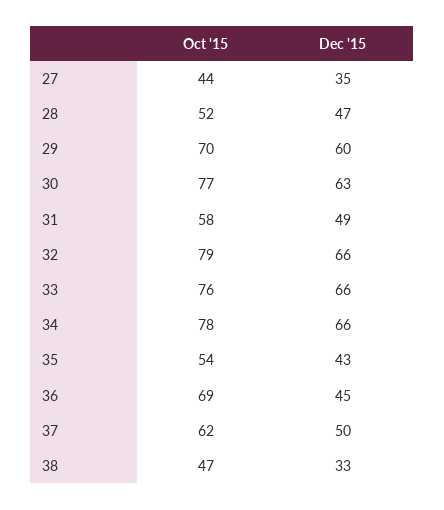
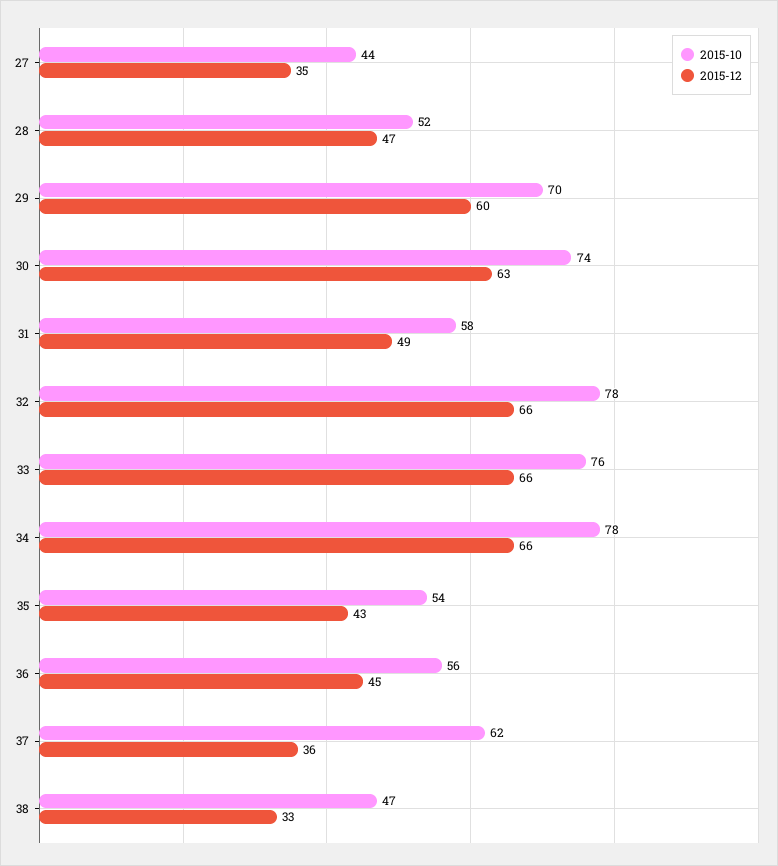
  {
    "Oct '15": {
      "27": 44,
      "28": 52,
      "29": 70,
-     "30": 77,
+     "30": 74,
      "31": 58,
-     "32": 79,
+     "32": 78,
      "33": 76,
      "34": 78,
      "35": 54,
-     "36": 69,
+     "36": 56,
      "37": 62,
      "38": 47
    },
    "Dec '15": {
      "27": 35,
      "28": 47,
      "29": 60,
      "30": 63,
      "31": 49,
      "32": 66,
      "33": 66,
      "34": 66,
      "35": 43,
      "36": 45,
-     "37": 50,
+     "37": 36,
      "38": 33
    }
  }

